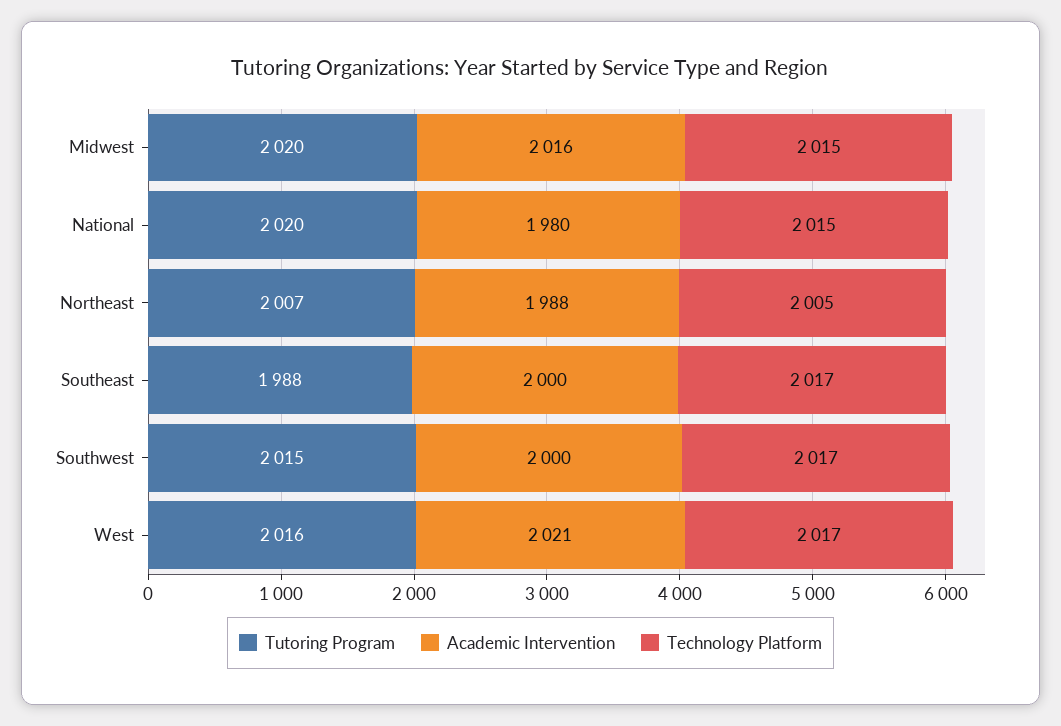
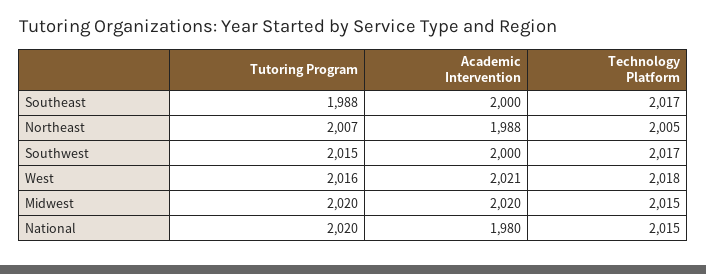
  {
    "Tutoring Program": {
      "Midwest": 2020,
      "National": 2020,
      "Northeast": 2007,
      "Southeast": 1988,
      "Southwest": 2015,
      "West": 2016
    },
    "Academic Intervention": {
-     "Midwest": 2016,
+     "Midwest": 2020,
      "National": 1980,
      "Northeast": 1988,
      "Southeast": 2000,
      "Southwest": 2000,
      "West": 2021
    },
    "Technology Platform": {
      "Midwest": 2015,
      "National": 2015,
      "Northeast": 2005,
      "Southeast": 2017,
      "Southwest": 2017,
-     "West": 2017
+     "West": 2018
    }
  }

